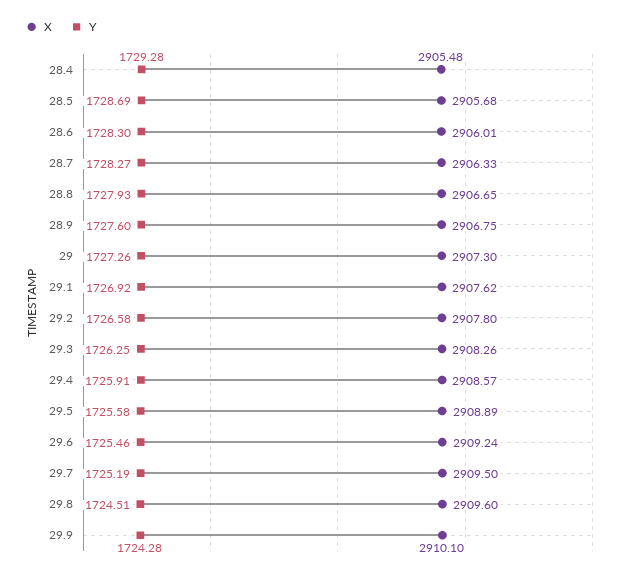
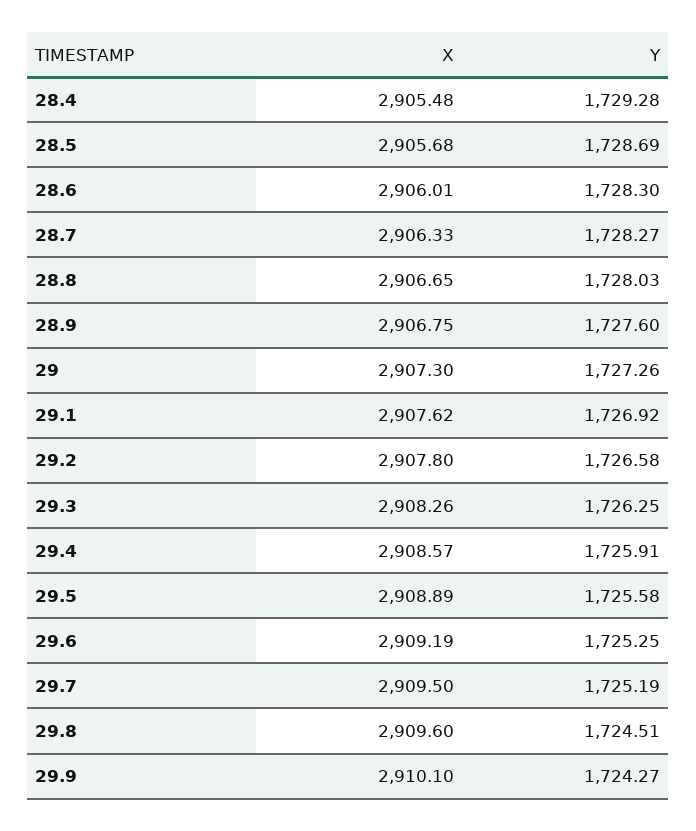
  {
    "X": {
      "28.4": 2905.48,
      "28.5": 2905.68,
      "28.6": 2906.01,
      "28.7": 2906.33,
      "28.8": 2906.65,
      "28.9": 2906.75,
      "29": 2907.3,
      "29.1": 2907.62,
      "29.2": 2907.8,
      "29.3": 2908.26,
      "29.4": 2908.57,
      "29.5": 2908.89,
-     "29.6": 2909.24,
+     "29.6": 2909.19,
      "29.7": 2909.5,
      "29.8": 2909.6,
      "29.9": 2910.1
    },
    "Y": {
      "28.4": 1729.28,
      "28.5": 1728.69,
      "28.6": 1728.3,
      "28.7": 1728.27,
-     "28.8": 1727.93,
+     "28.8": 1728.03,
      "28.9": 1727.6,
      "29": 1727.26,
      "29.1": 1726.92,
      "29.2": 1726.58,
      "29.3": 1726.25,
      "29.4": 1725.91,
      "29.5": 1725.58,
-     "29.6": 1725.46,
+     "29.6": 1725.25,
      "29.7": 1725.19,
      "29.8": 1724.51,
-     "29.9": 1724.28
+     "29.9": 1724.27
    }
  }

